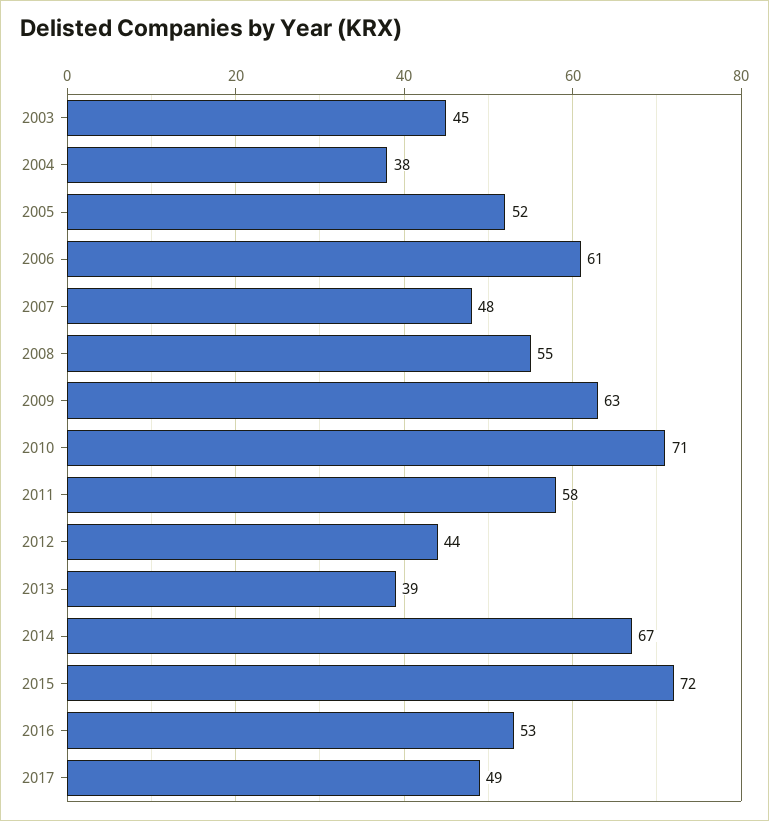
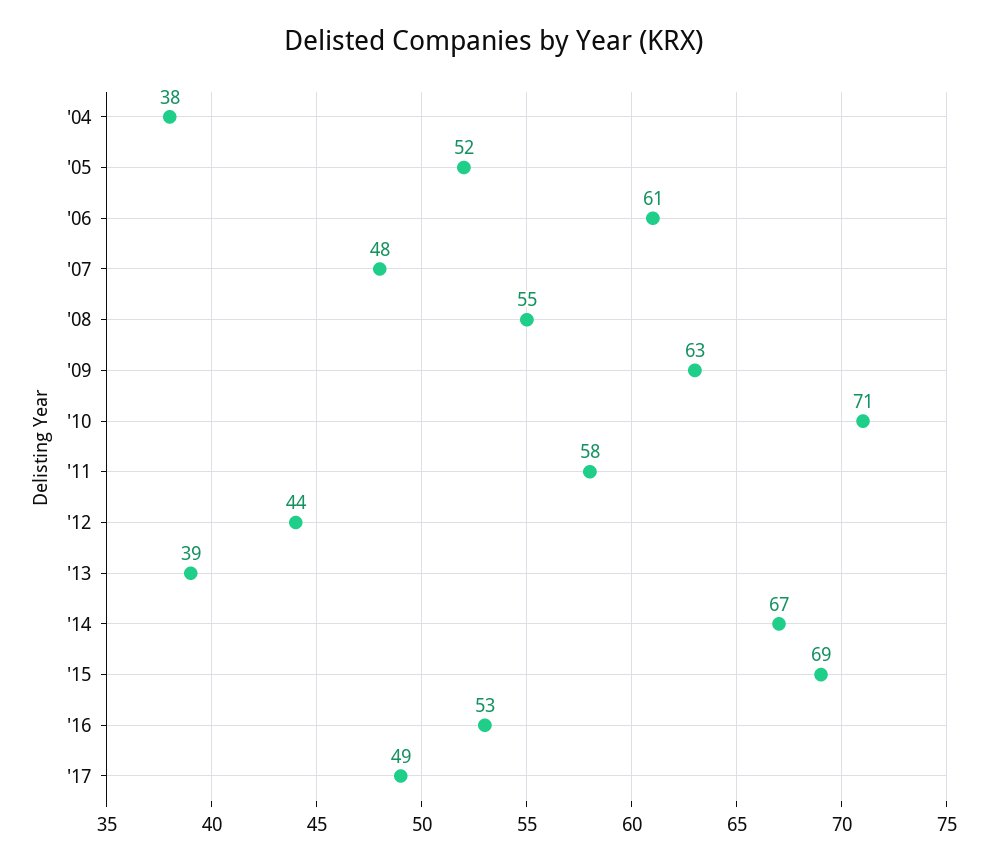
  {
-   "2003": 45,
    "2004": 38,
    "2005": 52,
    "2006": 61,
    "2007": 48,
    "2008": 55,
    "2009": 63,
    "2010": 71,
    "2011": 58,
    "2012": 44,
    "2013": 39,
    "2014": 67,
-   "2015": 72,
+   "2015": 69,
    "2016": 53,
    "2017": 49
  }

